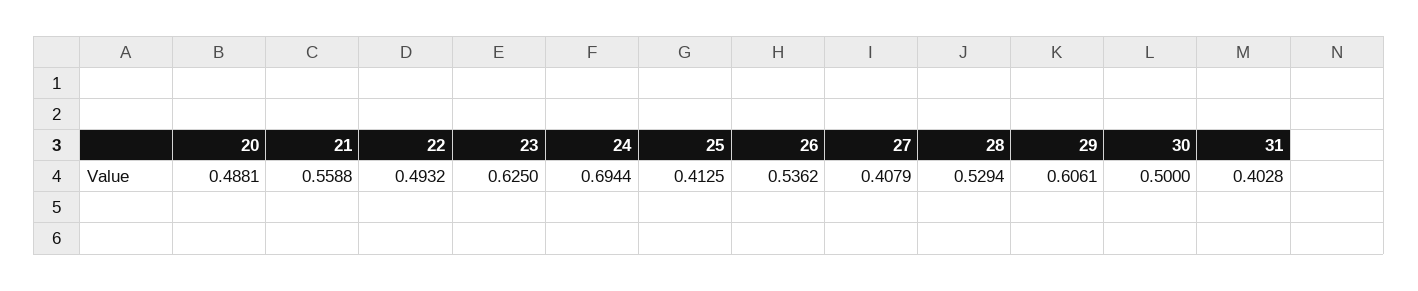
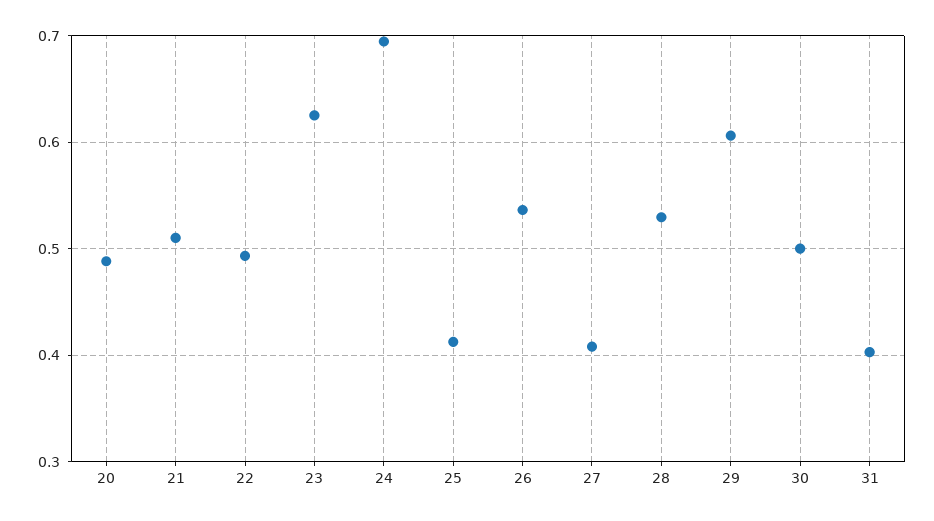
  {
    "20": 0.4881,
-   "21": 0.5588,
+   "21": 0.51,
    "22": 0.4932,
    "23": 0.625,
    "24": 0.6944,
    "25": 0.4125,
    "26": 0.5362,
    "27": 0.4079,
    "28": 0.5294,
    "29": 0.6061,
    "30": 0.5,
    "31": 0.4028
  }

